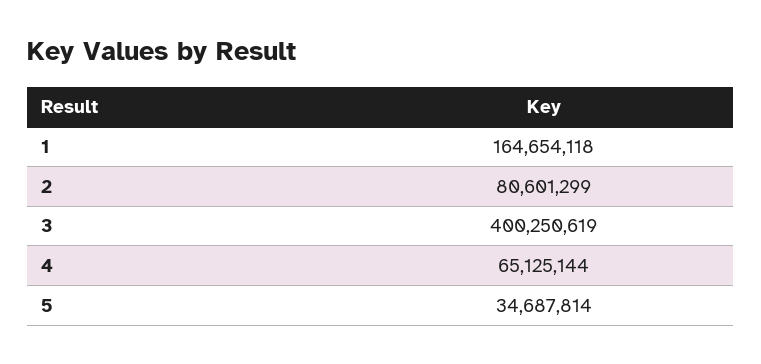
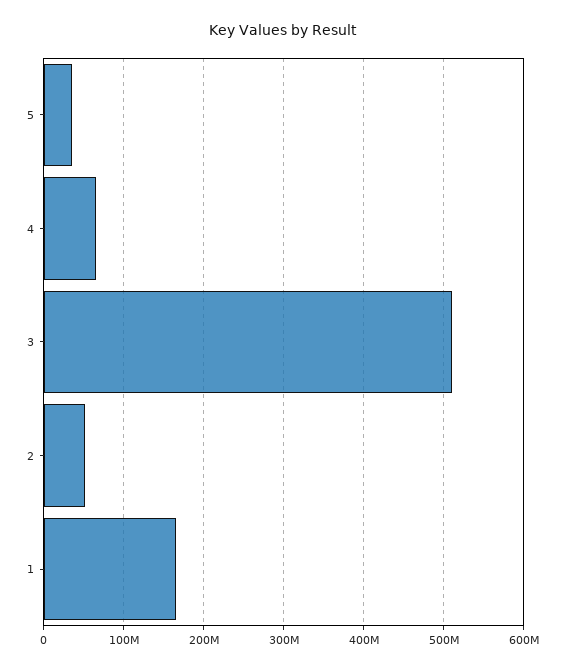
  {
    "1": 164654118,
-   "2": 80601299,
+   "2": 50000000,
-   "3": 400250619,
+   "3": 510000000,
    "4": 65125144,
    "5": 34687814
  }

